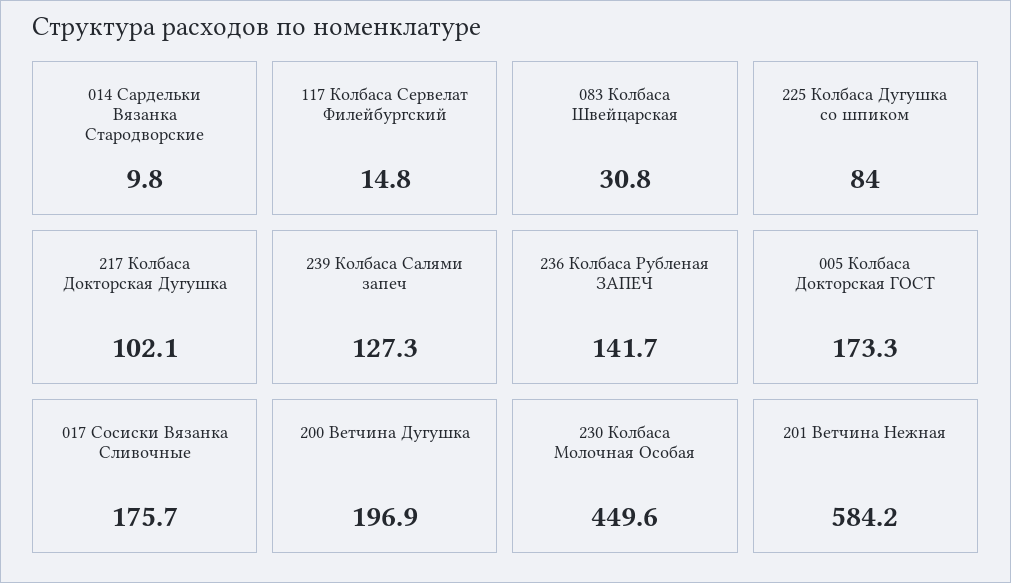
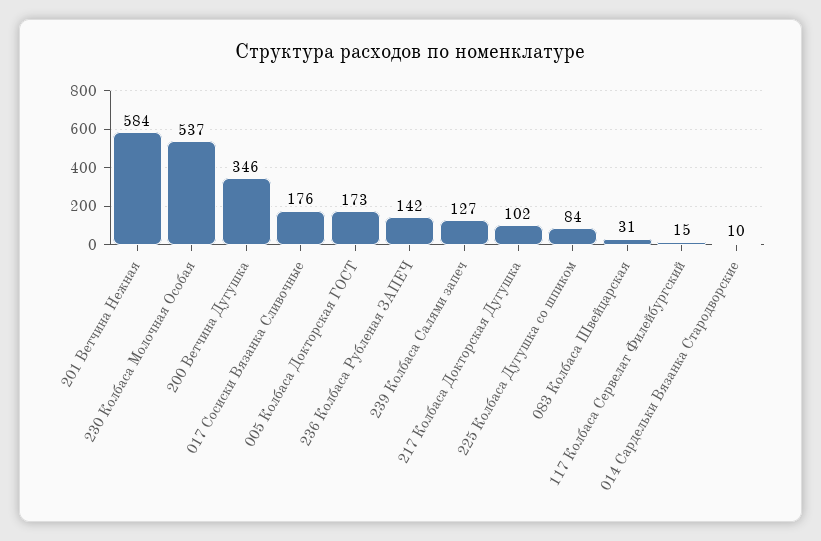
  {
    "014 Сардельки Вязанка Стародворские": 9.8,
    "117 Колбаса Сервелат Филейбургский": 14.8,
    "083 Колбаса Швейцарская": 30.8,
    "225 Колбаса Дугушка со шпиком": 84,
    "217 Колбаса Докторская Дугушка": 102.1,
    "239 Колбаса Салями запеч": 127.3,
    "236 Колбаса Рубленая ЗАПЕЧ": 141.7,
    "005 Колбаса Докторская ГОСТ": 173.3,
    "017 Сосиски Вязанка Сливочные": 175.7,
-   "200 Ветчина Дугушка": 196.9,
+   "200 Ветчина Дугушка": 346,
-   "230 Колбаса Молочная Особая": 449.6,
+   "230 Колбаса Молочная Особая": 537,
    "201 Ветчина Нежная": 584.2
  }

